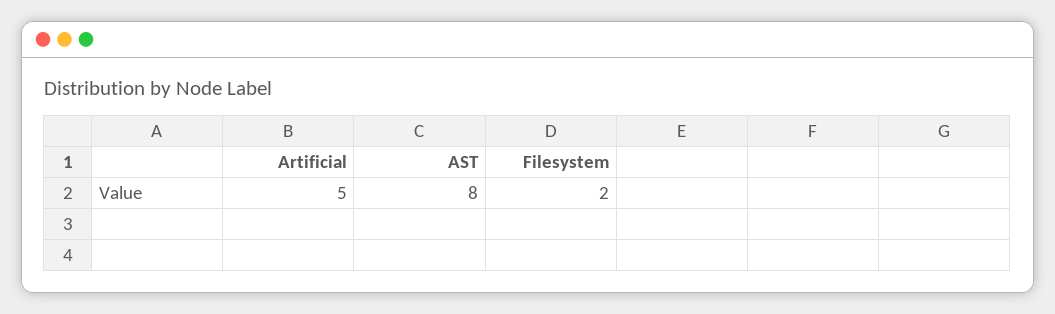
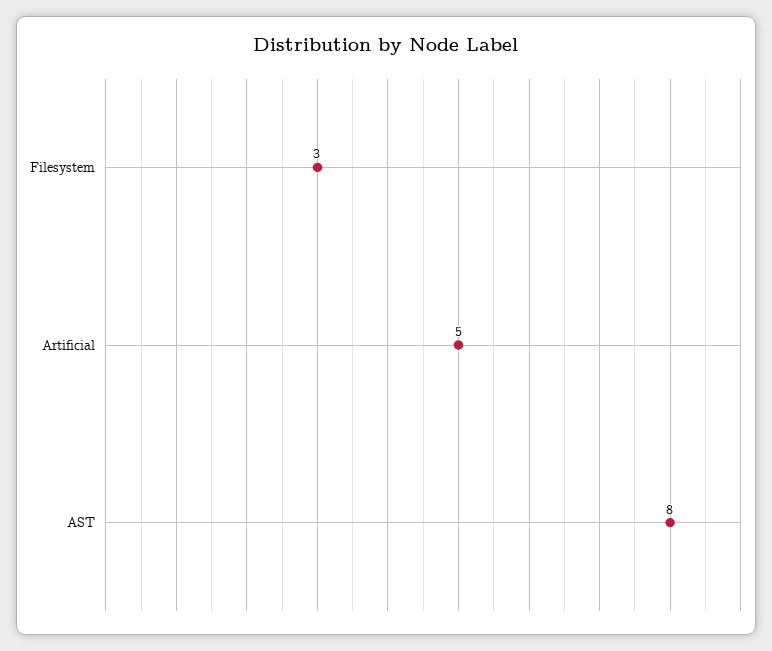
  {
    "Artificial": 5,
    "AST": 8,
-   "Filesystem": 2
+   "Filesystem": 3
  }

